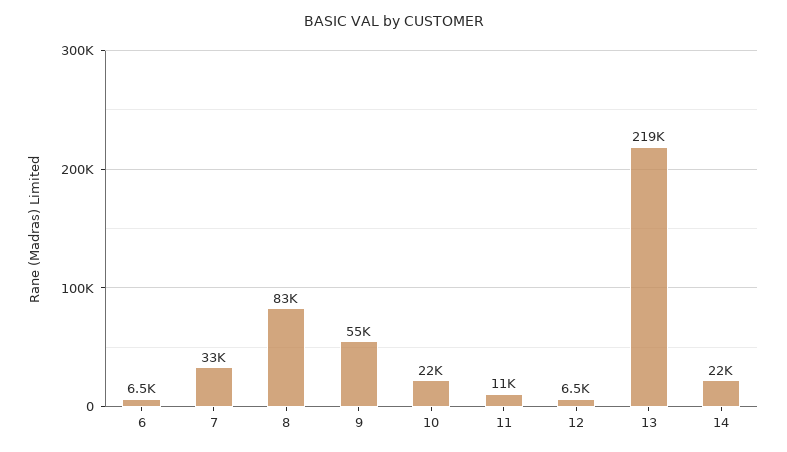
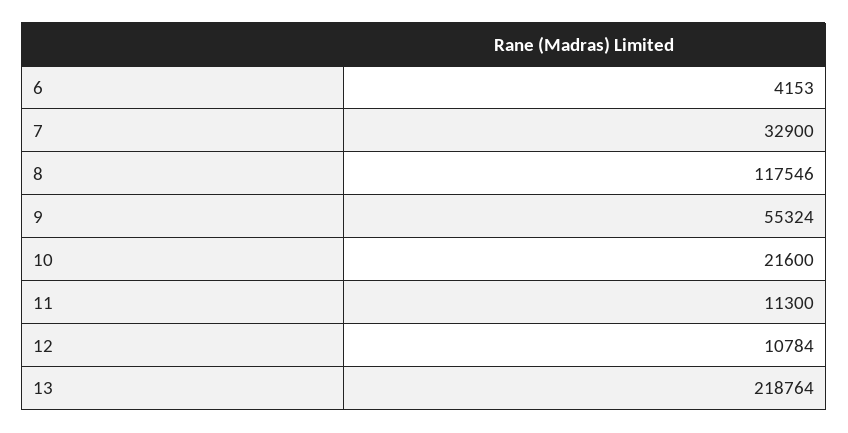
  {
-   "6": 6500,
+   "6": 4153,
    "7": 32900,
-   "8": 83000,
+   "8": 117546,
    "9": 55324,
    "10": 21600,
    "11": 11300,
-   "12": 6500,
+   "12": 10784,
-   "13": 218764,
+   "13": 218764
-   "14": 22000
  }

